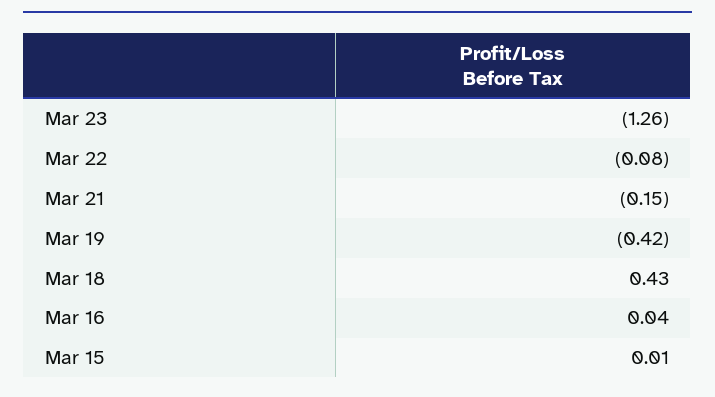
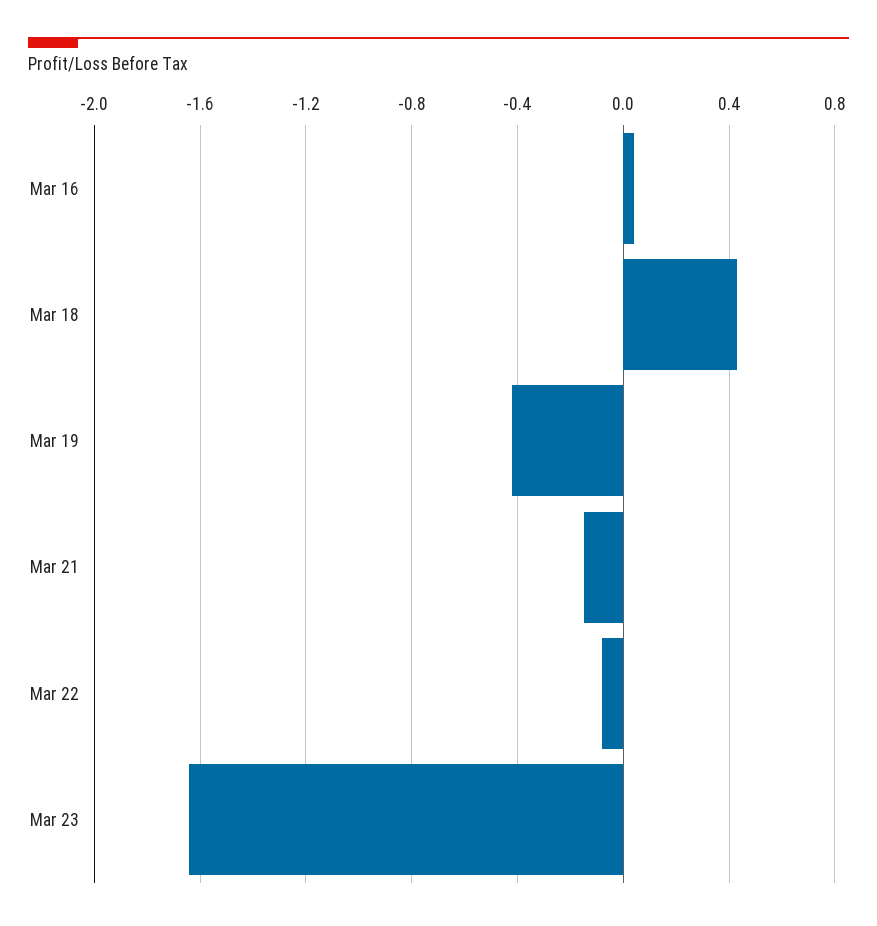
  {
-   "Mar 23": -1.26,
+   "Mar 23": -1.65,
    "Mar 22": -0.08,
    "Mar 21": -0.15,
    "Mar 19": -0.42,
    "Mar 18": 0.43,
-   "Mar 16": 0.04,
+   "Mar 16": 0.04
-   "Mar 15": 0.01
  }

